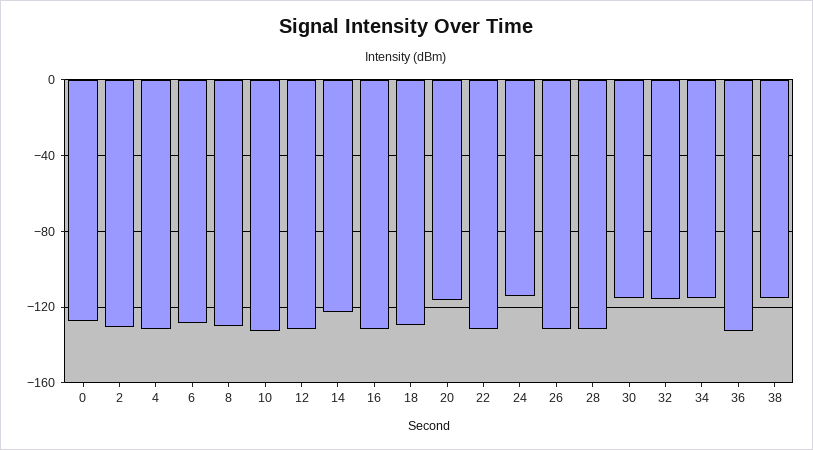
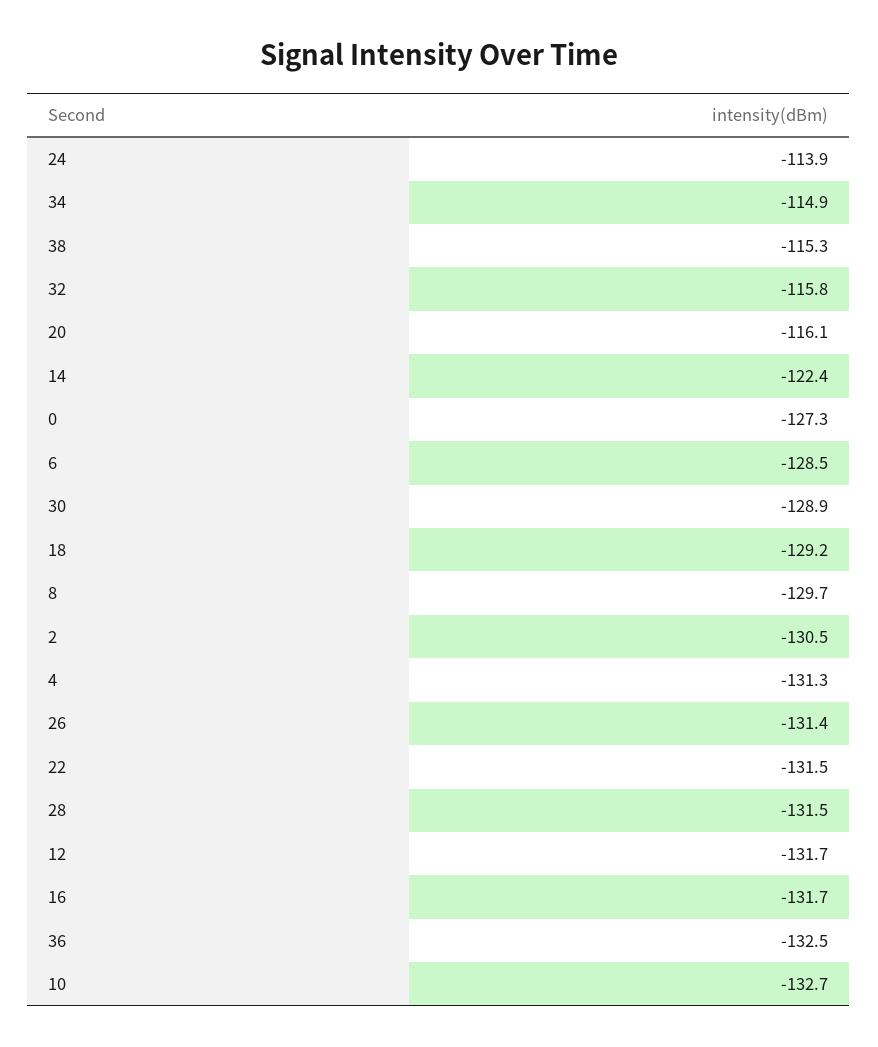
  {
    "0": -127.3,
    "2": -130.5,
    "4": -131.3,
    "6": -128.5,
    "8": -129.7,
    "10": -132.7,
    "12": -131.7,
    "14": -122.4,
    "16": -131.7,
    "18": -129.2,
    "20": -116.1,
    "22": -131.5,
    "24": -113.9,
    "26": -131.4,
    "28": -131.5,
-   "30": -115,
+   "30": -128.9,
    "32": -115.8,
    "34": -114.9,
    "36": -132.5,
    "38": -115.3
  }

